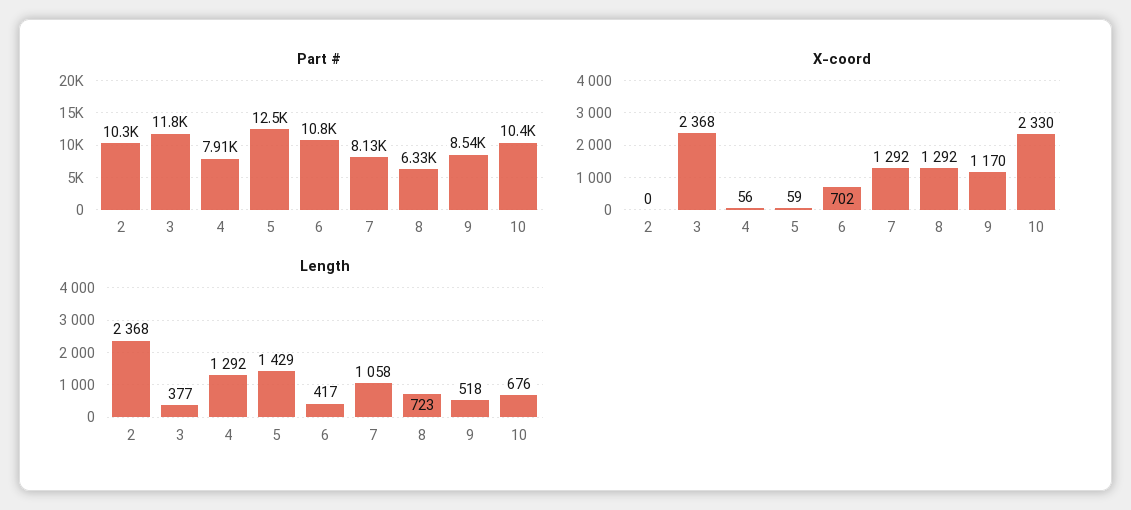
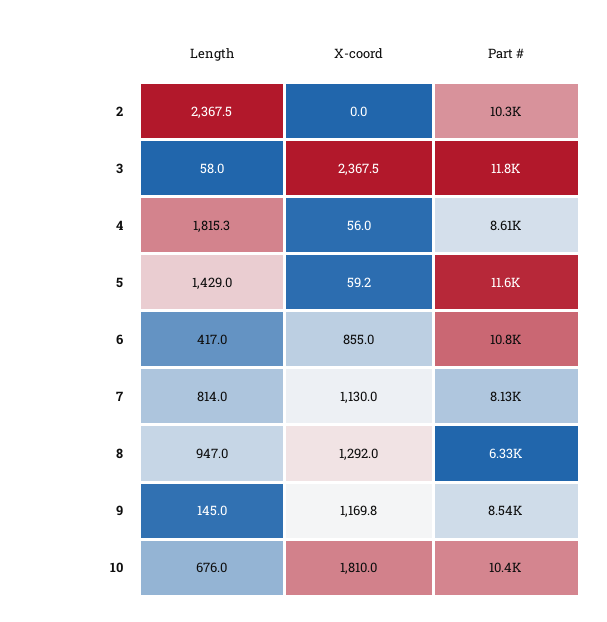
  {
    "Part #": {
      "2": 10300,
      "3": 11800,
-     "4": 7910,
+     "4": 8610,
-     "5": 12500,
+     "5": 11600,
      "6": 10800,
      "7": 8130,
      "8": 6330,
      "9": 8540,
      "10": 10400
    },
    "X-coord": {
      "2": 0,
      "3": 2367.5,
      "4": 56,
      "5": 59.2,
-     "6": 702,
+     "6": 855,
-     "7": 1292,
+     "7": 1130,
      "8": 1292,
      "9": 1169.8,
-     "10": 2330
+     "10": 1810
    },
    "Length": {
      "2": 2367.5,
-     "3": 377,
+     "3": 58,
-     "4": 1292,
+     "4": 1815.3,
      "5": 1429,
      "6": 417,
-     "7": 1058,
+     "7": 814,
-     "8": 723,
+     "8": 947,
-     "9": 518,
+     "9": 145,
      "10": 676
    }
  }

